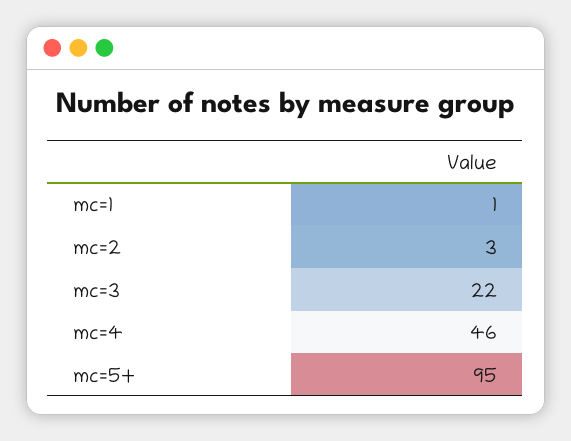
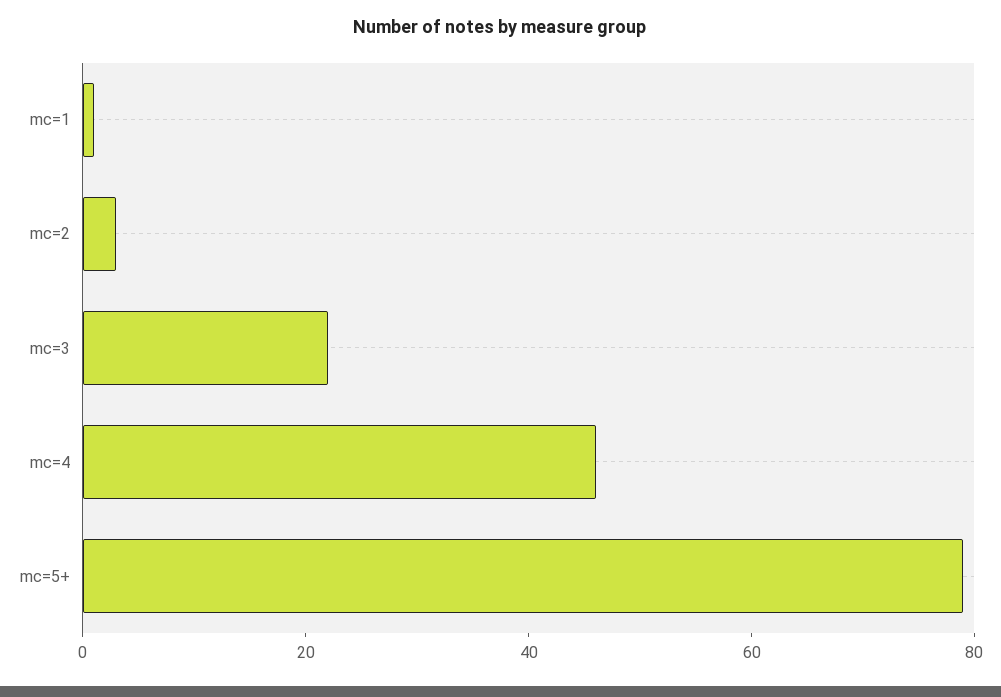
  {
    "mc=1": 1,
    "mc=2": 3,
    "mc=3": 22,
    "mc=4": 46,
-   "mc=5+": 95
+   "mc=5+": 80
  }

